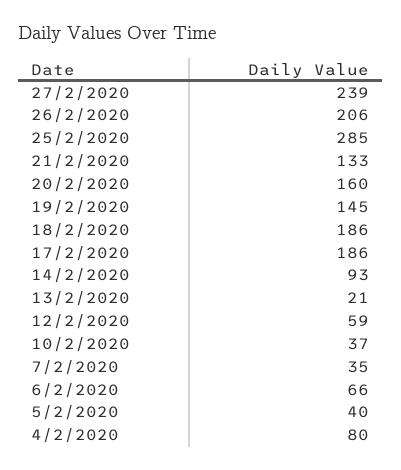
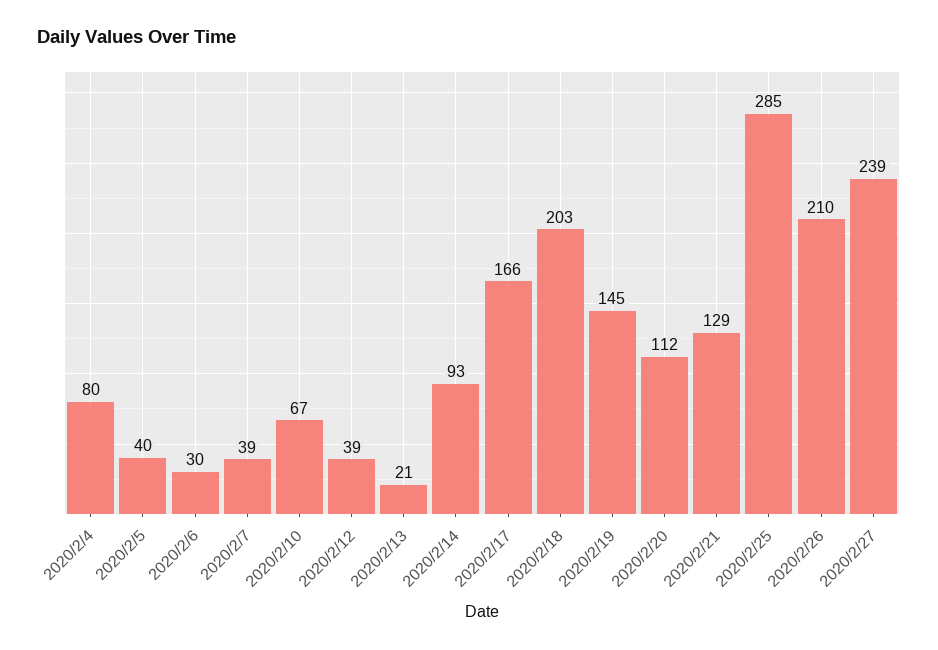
  {
    "27/2/2020": 239,
-   "26/2/2020": 206,
+   "26/2/2020": 210,
    "25/2/2020": 285,
-   "21/2/2020": 133,
+   "21/2/2020": 129,
-   "20/2/2020": 160,
+   "20/2/2020": 112,
    "19/2/2020": 145,
-   "18/2/2020": 186,
+   "18/2/2020": 203,
-   "17/2/2020": 186,
+   "17/2/2020": 166,
    "14/2/2020": 93,
    "13/2/2020": 21,
-   "12/2/2020": 59,
+   "12/2/2020": 39,
-   "10/2/2020": 37,
+   "10/2/2020": 67,
-   "7/2/2020": 35,
+   "7/2/2020": 39,
-   "6/2/2020": 66,
+   "6/2/2020": 30,
    "5/2/2020": 40,
    "4/2/2020": 80
  }

